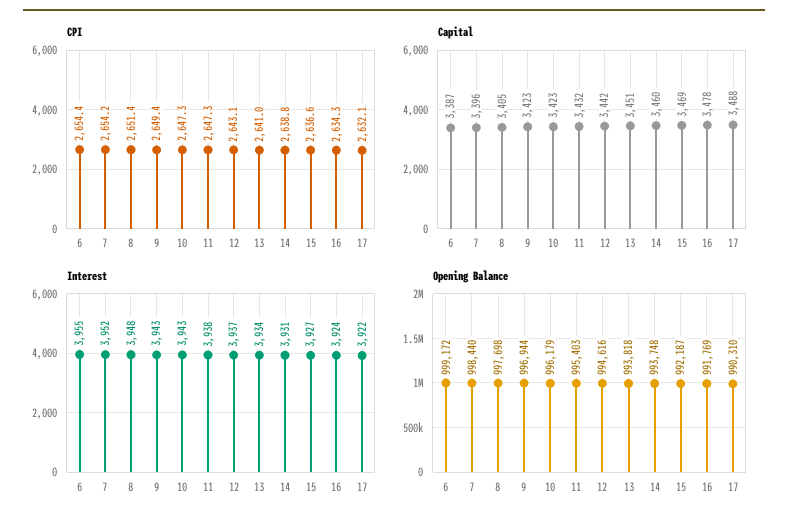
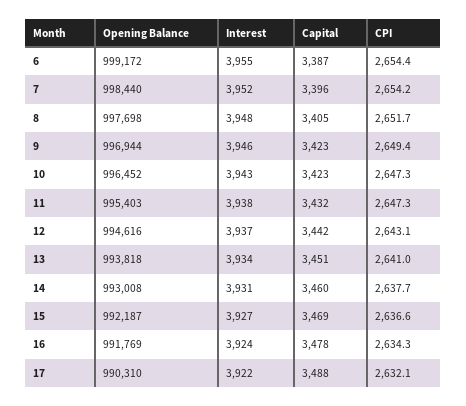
  {
    "CPI": {
      "6": 2654.4,
      "7": 2654.2,
-     "8": 2651.4,
+     "8": 2651.7,
      "9": 2649.4,
      "10": 2647.3,
      "11": 2647.3,
      "12": 2643.1,
      "13": 2641,
-     "14": 2638.8,
+     "14": 2637.7,
      "15": 2636.6,
      "16": 2634.3,
      "17": 2632.1
    },
    "Capital": {
      "6": 3387,
      "7": 3396,
      "8": 3405,
      "9": 3423,
      "10": 3423,
      "11": 3432,
      "12": 3442,
      "13": 3451,
      "14": 3460,
      "15": 3469,
      "16": 3478,
      "17": 3488
    },
    "Interest": {
      "6": 3955,
      "7": 3952,
      "8": 3948,
-     "9": 3943,
+     "9": 3946,
      "10": 3943,
      "11": 3938,
      "12": 3937,
      "13": 3934,
      "14": 3931,
      "15": 3927,
      "16": 3924,
      "17": 3922
    },
    "Opening Balance": {
      "6": 999172,
      "7": 998440,
      "8": 997698,
      "9": 996944,
-     "10": 996179,
+     "10": 996452,
      "11": 995403,
      "12": 994616,
      "13": 993818,
-     "14": 993748,
+     "14": 993008,
      "15": 992187,
      "16": 991769,
      "17": 990310
    }
  }

